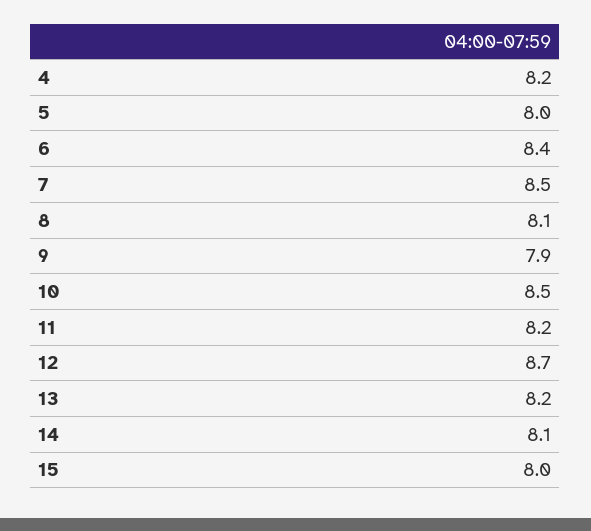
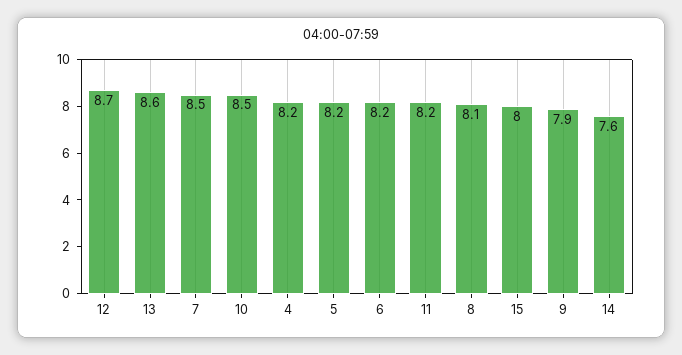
  {
    "4": 8.2,
-   "5": 8,
+   "5": 8.2,
-   "6": 8.4,
+   "6": 8.2,
    "7": 8.5,
    "8": 8.1,
    "9": 7.9,
    "10": 8.5,
    "11": 8.2,
    "12": 8.7,
-   "13": 8.2,
+   "13": 8.6,
-   "14": 8.1,
+   "14": 7.6,
    "15": 8
  }

